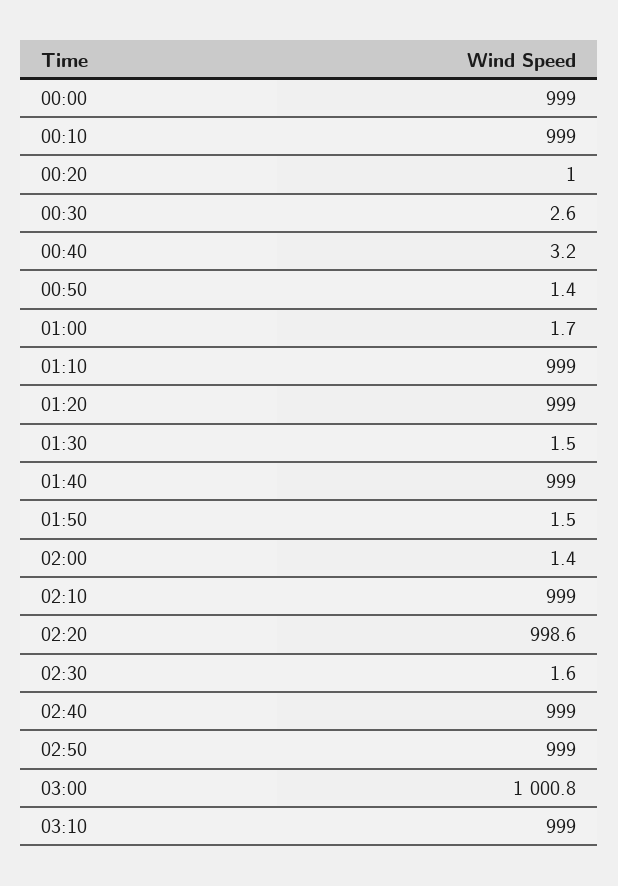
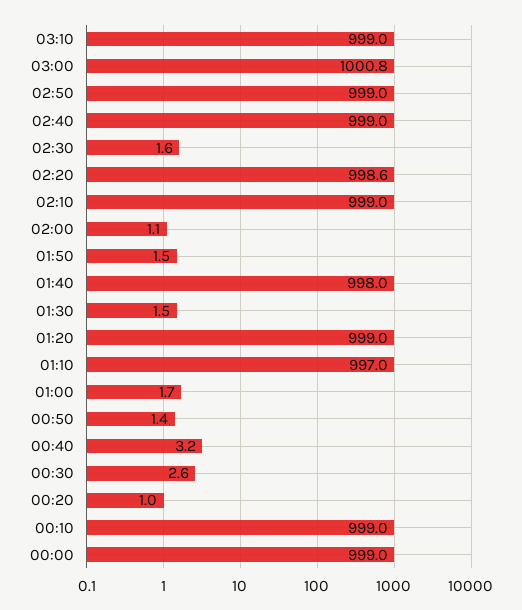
  {
    "00:00": 999,
    "00:10": 999,
    "00:20": 1,
    "00:30": 2.6,
    "00:40": 3.2,
    "00:50": 1.4,
    "01:00": 1.7,
-   "01:10": 999,
+   "01:10": 997,
    "01:20": 999,
    "01:30": 1.5,
-   "01:40": 999,
+   "01:40": 998,
    "01:50": 1.5,
-   "02:00": 1.4,
+   "02:00": 1.1,
    "02:10": 999,
    "02:20": 998.6,
    "02:30": 1.6,
    "02:40": 999,
    "02:50": 999,
    "03:00": 1000.8,
    "03:10": 999
  }

